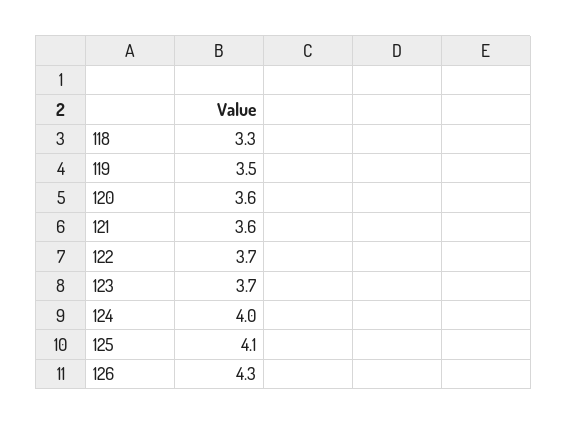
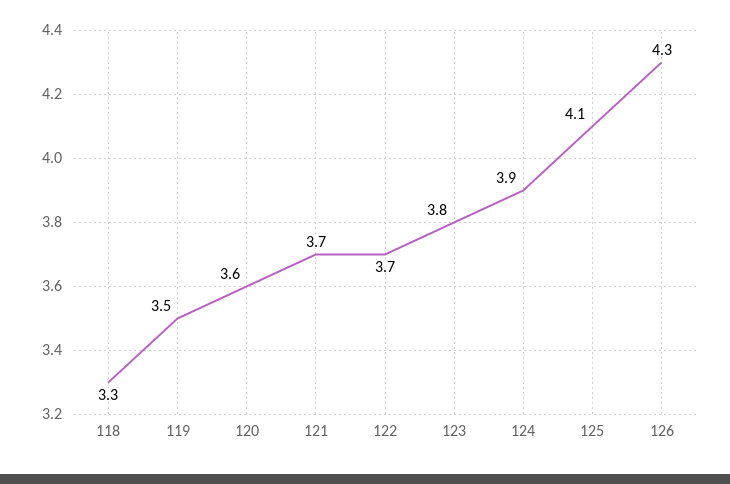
  {
    "118": 3.3,
    "119": 3.5,
    "120": 3.6,
-   "121": 3.6,
+   "121": 3.7,
    "122": 3.7,
-   "123": 3.7,
+   "123": 3.8,
-   "124": 4,
+   "124": 3.9,
    "125": 4.1,
    "126": 4.3
  }

